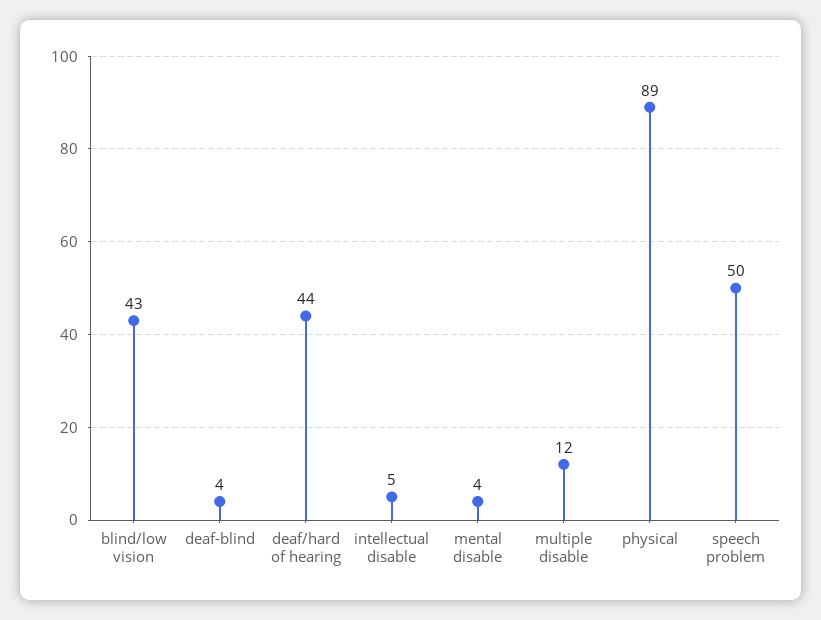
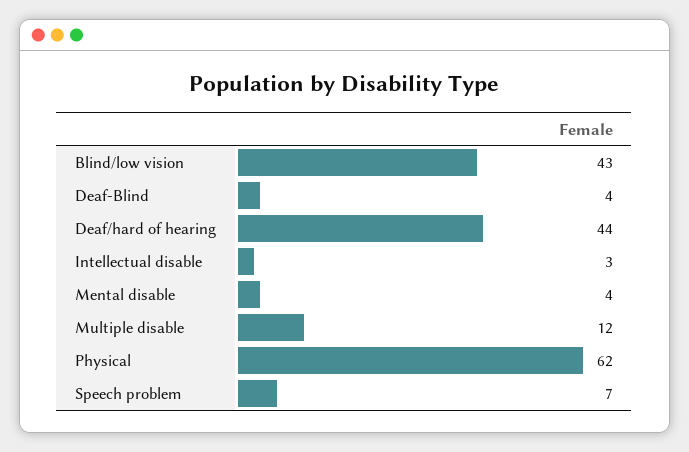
  {
    "blind/low vision": 43,
    "deaf-blind": 4,
    "deaf/hard of hearing": 44,
-   "intellectual disable": 5,
+   "intellectual disable": 3,
    "mental disable": 4,
    "multiple disable": 12,
-   "physical": 89,
+   "physical": 62,
-   "speech problem": 50
+   "speech problem": 7
  }

